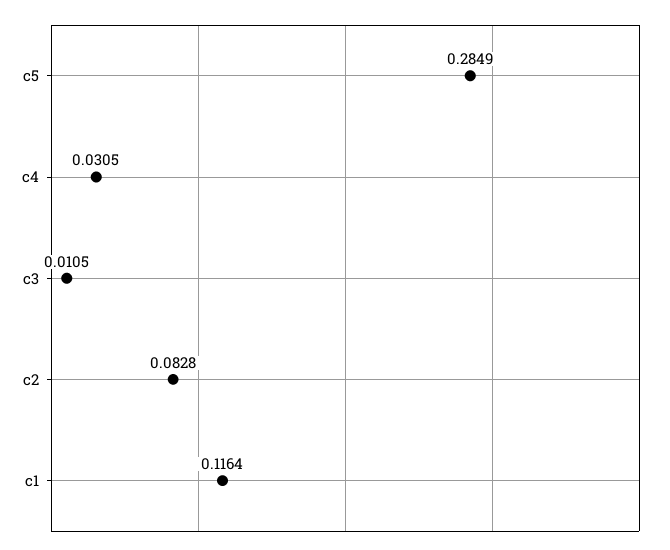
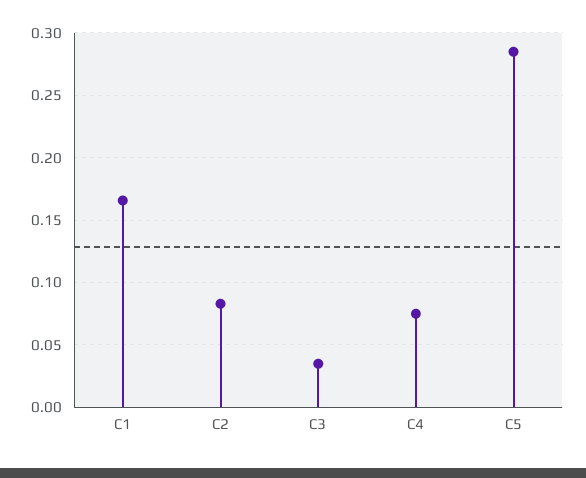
  {
    "c5": 0.2849,
-   "c4": 0.0305,
+   "c4": 0.075,
-   "c3": 0.0105,
+   "c3": 0.035,
    "c2": 0.0828,
-   "c1": 0.1164
+   "c1": 0.165
  }

